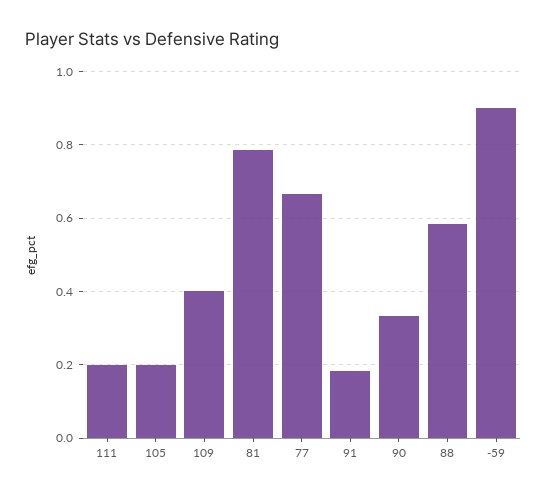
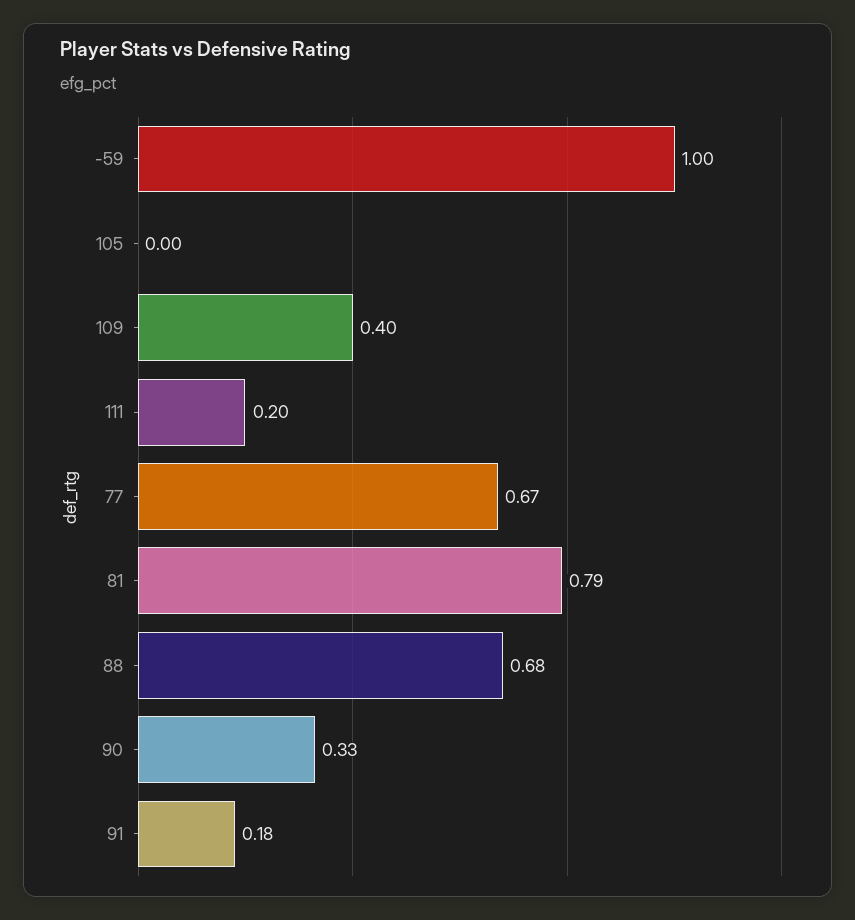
  {
    "111": 0.2,
-   "105": 0.2,
+   "105": 0,
    "109": 0.4,
    "81": 0.79,
    "77": 0.67,
    "91": 0.18,
    "90": 0.33,
-   "88": 0.58,
+   "88": 0.68,
-   "-59": 0.9
+   "-59": 1
  }

